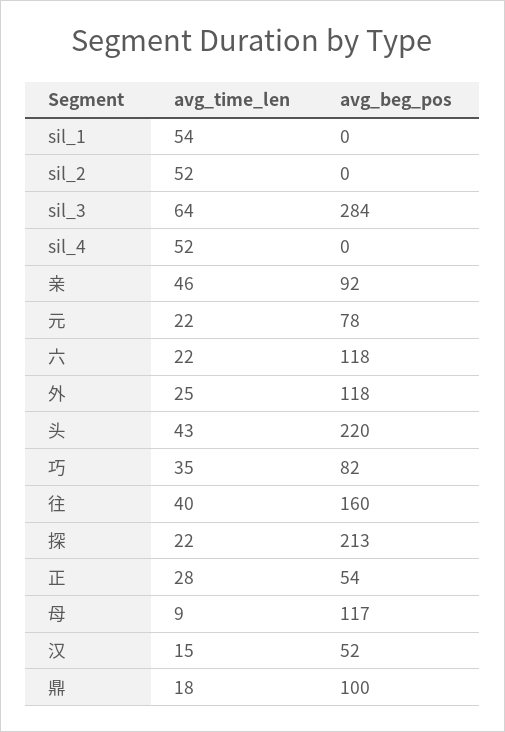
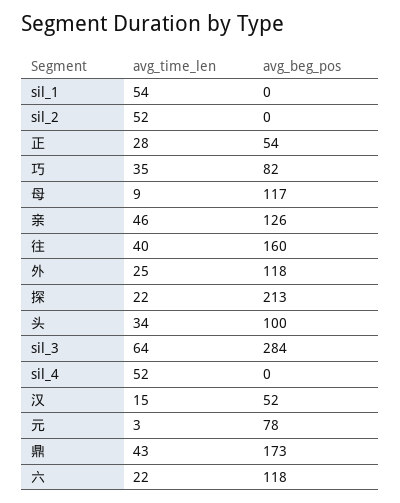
  {
    "avg_time_len": {
      "sil_1": 54,
      "sil_2": 52,
      "sil_3": 64,
      "sil_4": 52,
      "亲": 46,
-     "元": 22,
+     "元": 3,
      "六": 22,
      "外": 25,
-     "头": 43,
+     "头": 34,
      "巧": 35,
      "往": 40,
      "探": 22,
      "正": 28,
      "母": 9,
      "汉": 15,
-     "鼎": 18
+     "鼎": 43
    },
    "avg_beg_pos": {
      "sil_1": 0,
      "sil_2": 0,
      "sil_3": 284,
      "sil_4": 0,
-     "亲": 92,
+     "亲": 126,
      "元": 78,
      "六": 118,
      "外": 118,
-     "头": 220,
+     "头": 100,
      "巧": 82,
      "往": 160,
      "探": 213,
      "正": 54,
      "母": 117,
      "汉": 52,
-     "鼎": 100
+     "鼎": 173
    }
  }

